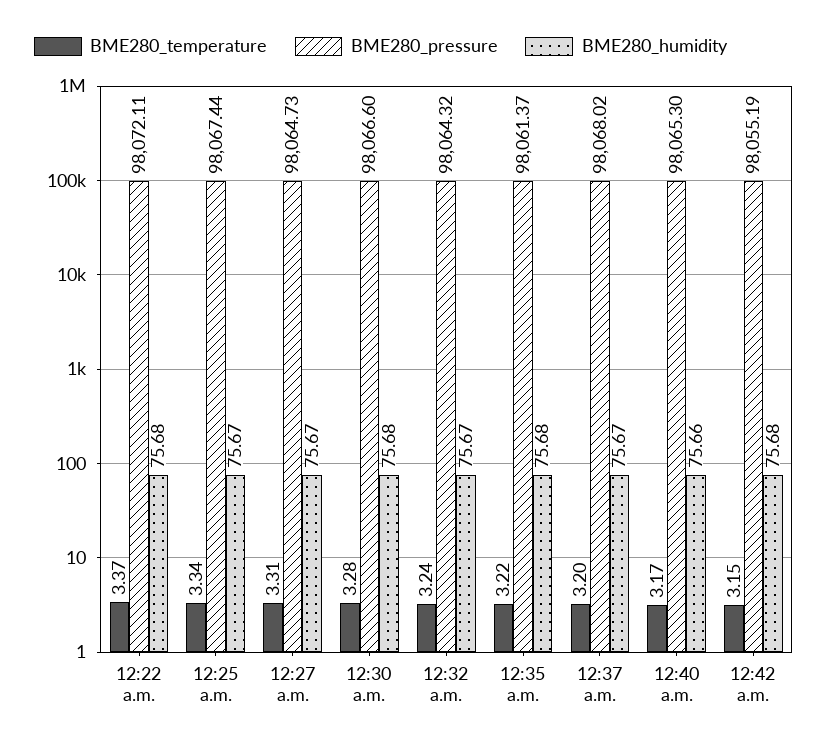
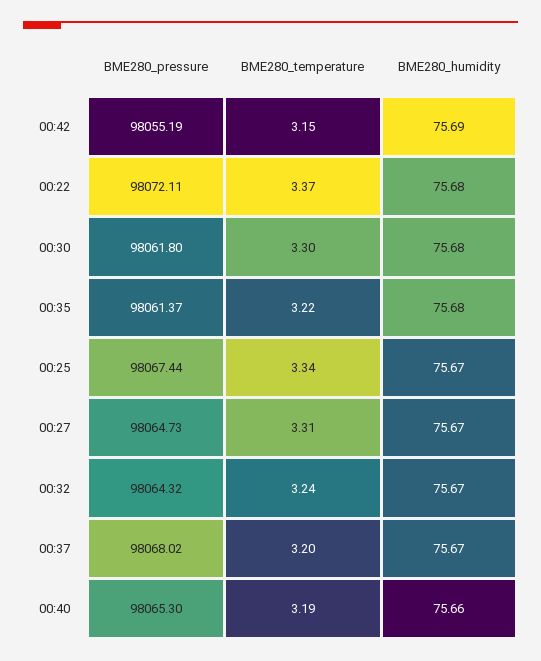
  {
    "BME280_temperature": {
      "12:22 a.m.": 3.37,
      "12:25 a.m.": 3.34,
      "12:27 a.m.": 3.31,
-     "12:30 a.m.": 3.28,
+     "12:30 a.m.": 3.3,
      "12:32 a.m.": 3.24,
      "12:35 a.m.": 3.22,
      "12:37 a.m.": 3.2,
-     "12:40 a.m.": 3.17,
+     "12:40 a.m.": 3.19,
      "12:42 a.m.": 3.15
    },
    "BME280_pressure": {
      "12:22 a.m.": 98072.11,
      "12:25 a.m.": 98067.44,
      "12:27 a.m.": 98064.73,
-     "12:30 a.m.": 98066.6,
+     "12:30 a.m.": 98061.8,
      "12:32 a.m.": 98064.32,
      "12:35 a.m.": 98061.37,
      "12:37 a.m.": 98068.02,
      "12:40 a.m.": 98065.3,
      "12:42 a.m.": 98055.19
    },
    "BME280_humidity": {
      "12:22 a.m.": 75.68,
      "12:25 a.m.": 75.67,
      "12:27 a.m.": 75.67,
      "12:30 a.m.": 75.68,
      "12:32 a.m.": 75.67,
      "12:35 a.m.": 75.68,
      "12:37 a.m.": 75.67,
      "12:40 a.m.": 75.66,
-     "12:42 a.m.": 75.68
+     "12:42 a.m.": 75.69
    }
  }

